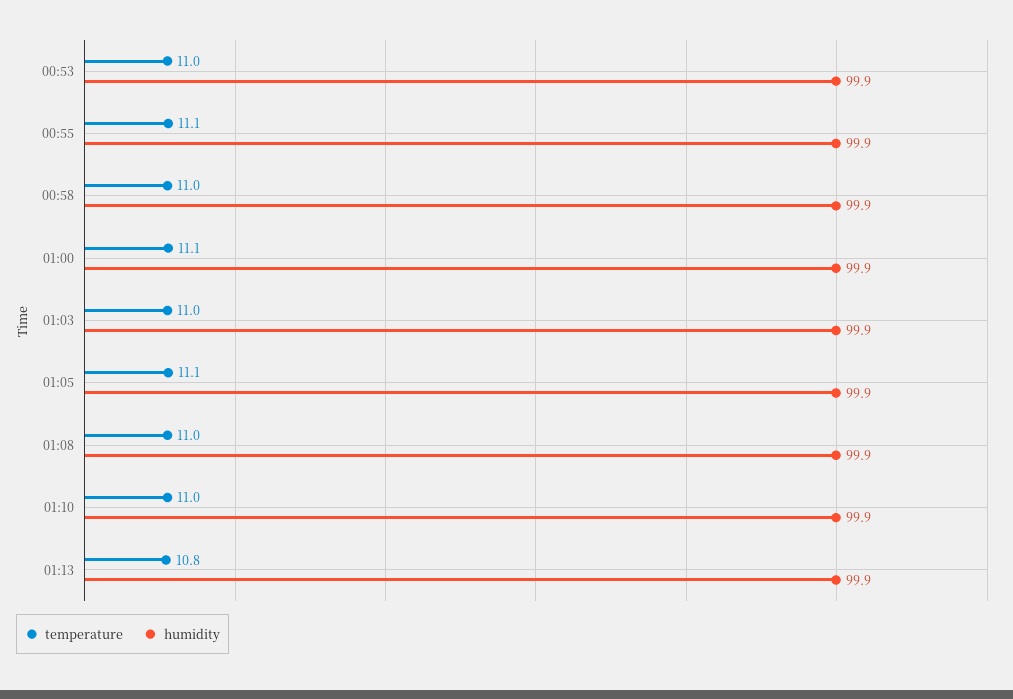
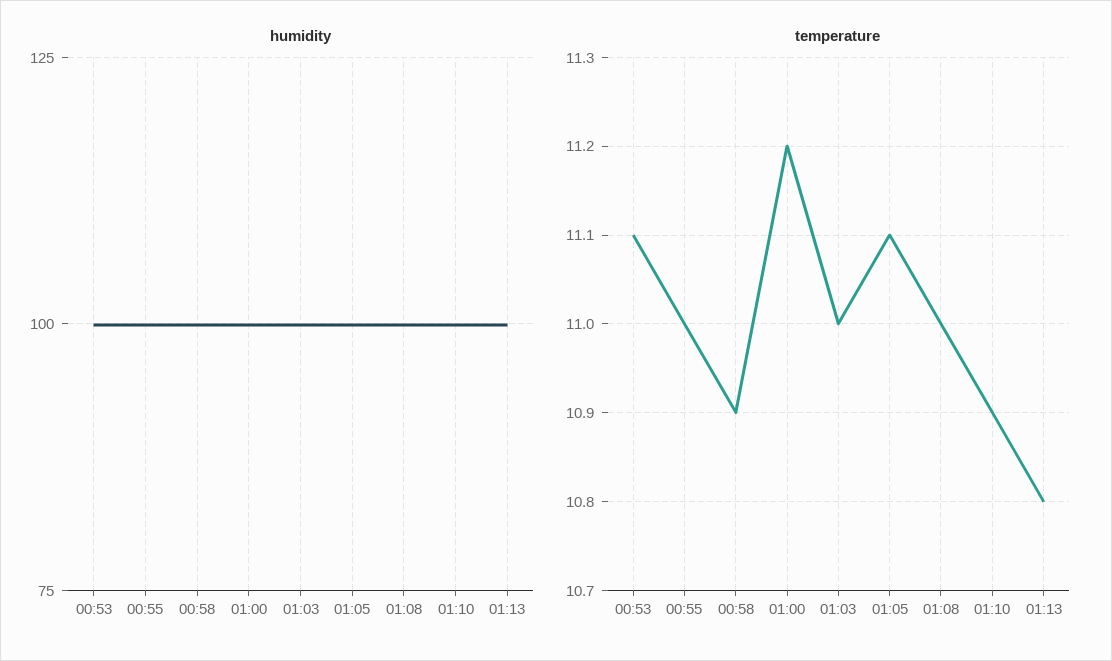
  {
    "temperature": {
-     "00:53": 11,
+     "00:53": 11.1,
-     "00:55": 11.1,
+     "00:55": 11,
-     "00:58": 11,
+     "00:58": 10.9,
-     "01:00": 11.1,
+     "01:00": 11.2,
      "01:03": 11,
      "01:05": 11.1,
      "01:08": 11,
-     "01:10": 11,
+     "01:10": 10.9,
      "01:13": 10.8
    },
    "humidity": {
      "00:53": 99.9,
      "00:55": 99.9,
      "00:58": 99.9,
      "01:00": 99.9,
      "01:03": 99.9,
      "01:05": 99.9,
      "01:08": 99.9,
      "01:10": 99.9,
      "01:13": 99.9
    }
  }

